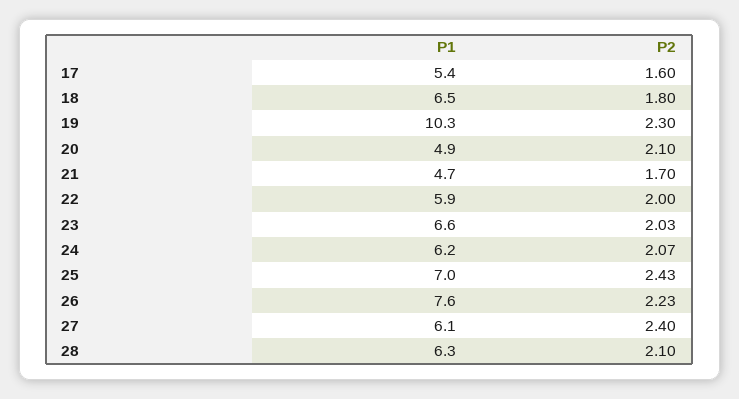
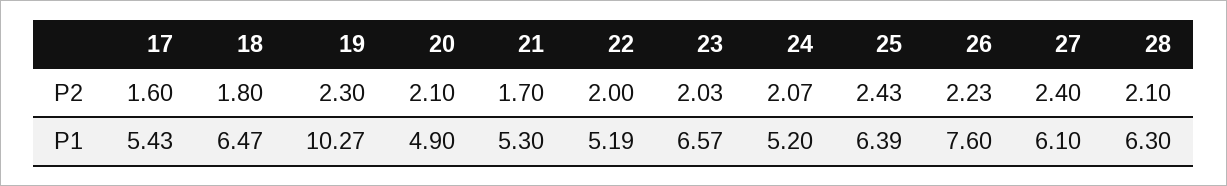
  {
    "P1": {
      "17": 5.43,
      "18": 6.47,
      "19": 10.27,
      "20": 4.9,
-     "21": 4.7,
+     "21": 5.3,
-     "22": 5.9,
+     "22": 5.19,
      "23": 6.57,
-     "24": 6.2,
+     "24": 5.2,
-     "25": 7,
+     "25": 6.39,
      "26": 7.6,
      "27": 6.1,
      "28": 6.3
    },
    "P2": {
      "17": 1.6,
      "18": 1.8,
      "19": 2.3,
      "20": 2.1,
      "21": 1.7,
      "22": 2,
      "23": 2.03,
      "24": 2.07,
      "25": 2.43,
      "26": 2.23,
      "27": 2.4,
      "28": 2.1
    }
  }

